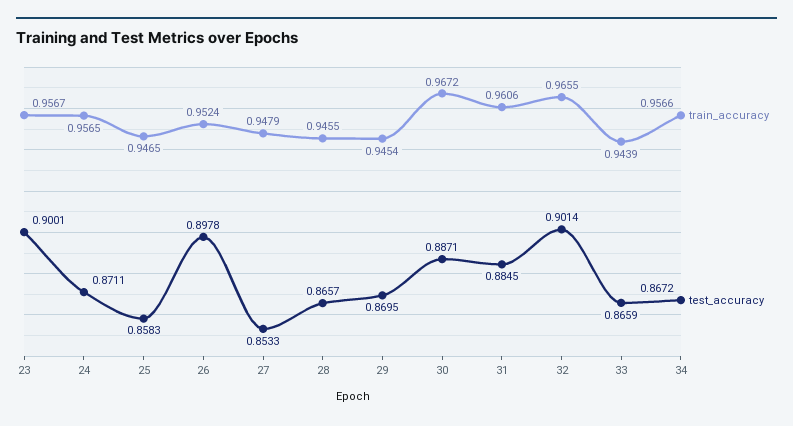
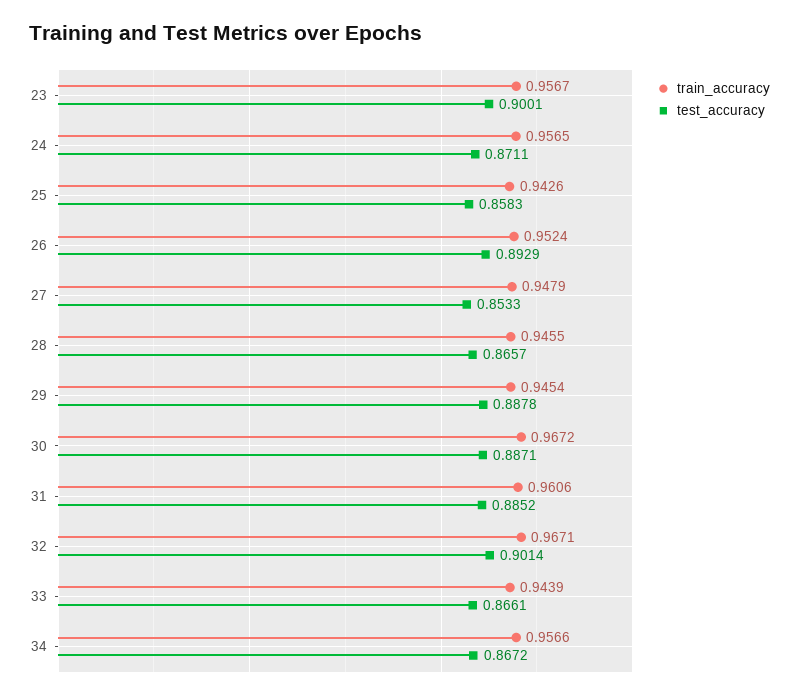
  {
    "train_accuracy": {
      "23": 0.9567,
      "24": 0.9565,
-     "25": 0.9465,
+     "25": 0.9426,
      "26": 0.9524,
      "27": 0.9479,
      "28": 0.9455,
      "29": 0.9454,
      "30": 0.9672,
      "31": 0.9606,
-     "32": 0.9655,
+     "32": 0.9671,
      "33": 0.9439,
      "34": 0.9566
    },
    "test_accuracy": {
      "23": 0.9001,
      "24": 0.8711,
      "25": 0.8583,
-     "26": 0.8978,
+     "26": 0.8929,
      "27": 0.8533,
      "28": 0.8657,
-     "29": 0.8695,
+     "29": 0.8878,
      "30": 0.8871,
-     "31": 0.8845,
+     "31": 0.8852,
      "32": 0.9014,
-     "33": 0.8659,
+     "33": 0.8661,
      "34": 0.8672
    }
  }

